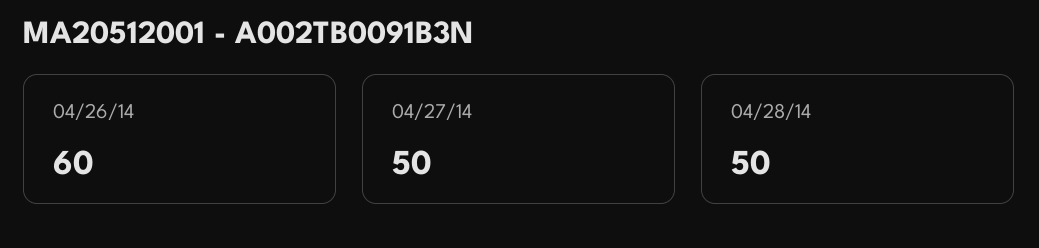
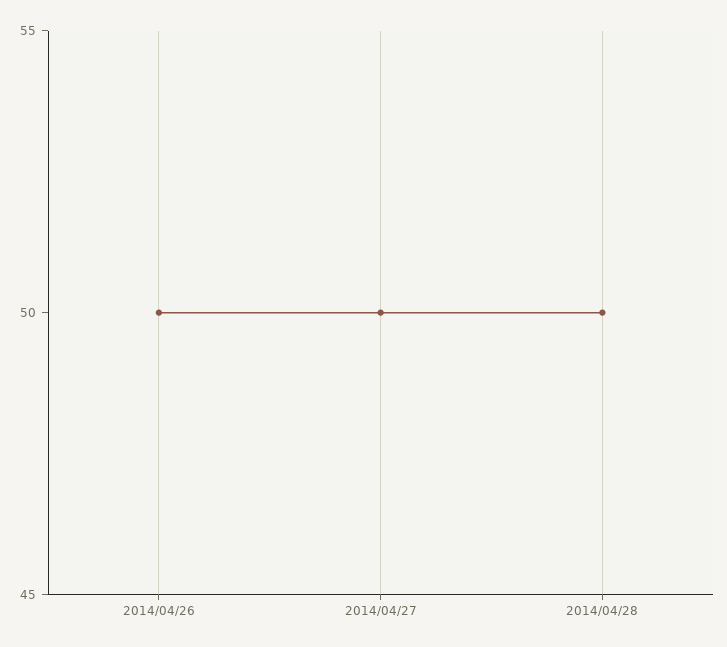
  {
-   "04/26/14": 60,
+   "04/26/14": 50,
    "04/27/14": 50,
    "04/28/14": 50
  }

